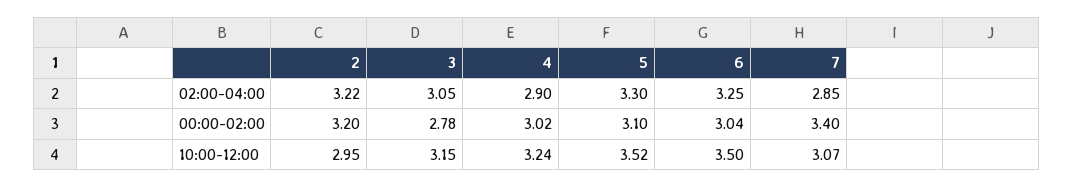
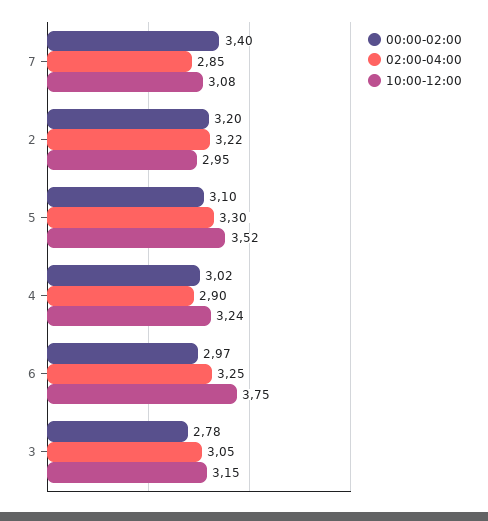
  {
    "02:00-04:00": {
      "2": 3.22,
      "3": 3.05,
      "4": 2.9,
      "5": 3.3,
      "6": 3.25,
      "7": 2.85
    },
    "00:00-02:00": {
      "2": 3.2,
      "3": 2.78,
      "4": 3.02,
      "5": 3.1,
-     "6": 3.04,
+     "6": 2.97,
      "7": 3.4
    },
    "10:00-12:00": {
      "2": 2.95,
      "3": 3.15,
      "4": 3.24,
      "5": 3.52,
-     "6": 3.5,
+     "6": 3.75,
-     "7": 3.07
+     "7": 3.08
    }
  }

